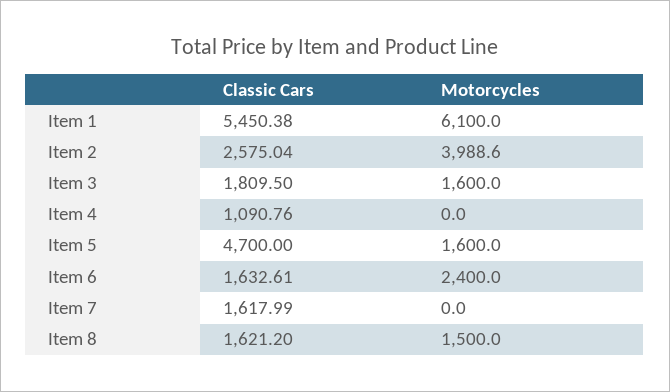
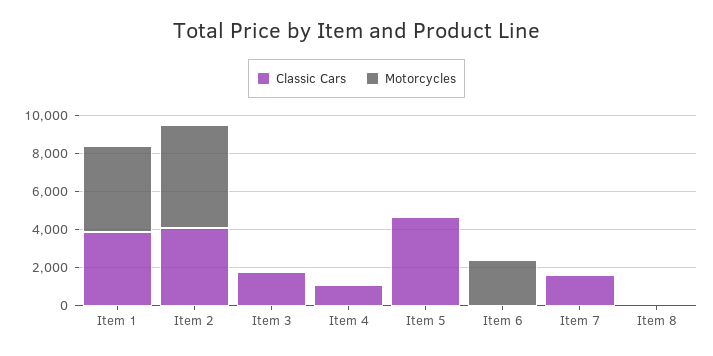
  {
    "Classic Cars": {
-     "Item 1": 5450.38,
+     "Item 1": 4000,
-     "Item 2": 2575.04,
+     "Item 2": 4000,
      "Item 3": 1809.5,
      "Item 4": 1090.76,
      "Item 5": 4700,
-     "Item 6": 1632.61,
+     "Item 6": 0,
      "Item 7": 1617.99,
-     "Item 8": 1621.2
+     "Item 8": 0
    },
    "Motorcycles": {
-     "Item 1": 6100,
+     "Item 1": 4500,
-     "Item 2": 3988.6,
+     "Item 2": 5500,
-     "Item 3": 1600,
+     "Item 3": 0,
      "Item 4": 0,
-     "Item 5": 1600,
+     "Item 5": 0,
      "Item 6": 2400,
      "Item 7": 0,
-     "Item 8": 1500
+     "Item 8": 0
    }
  }

